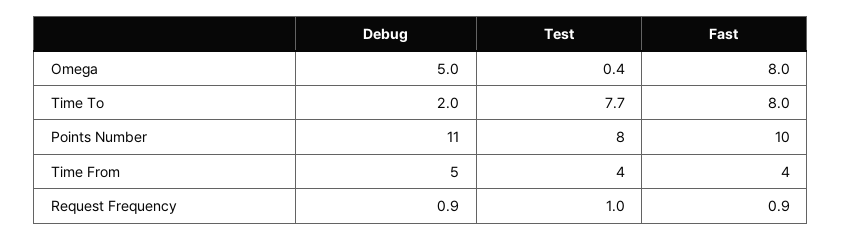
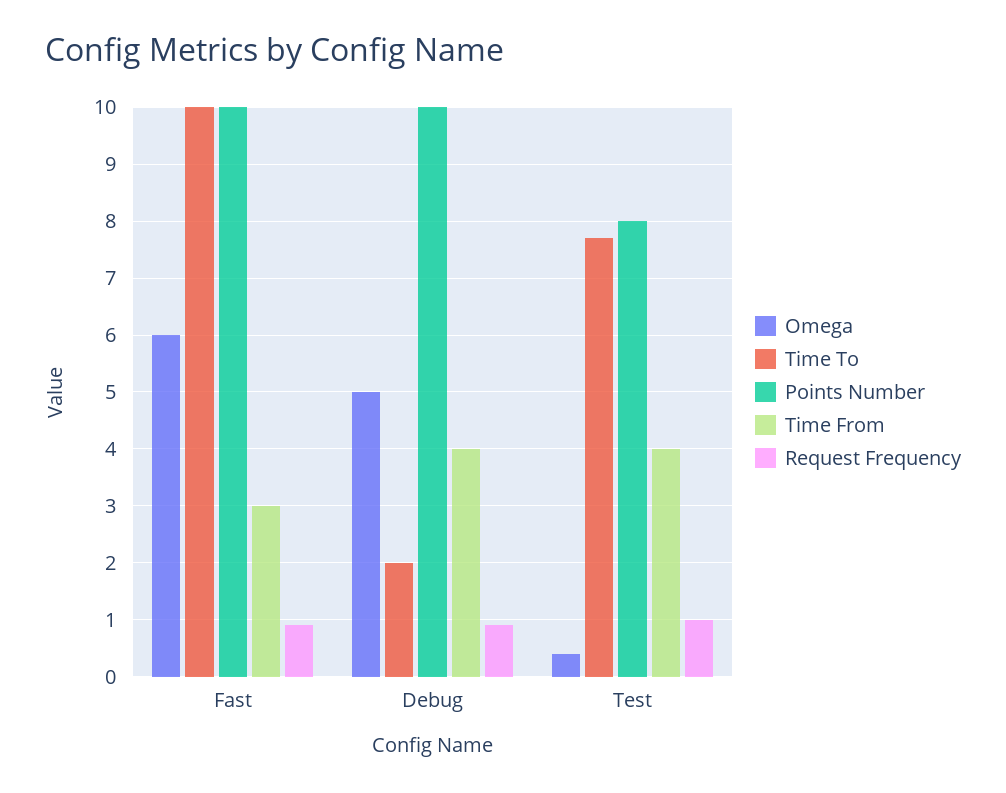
  {
    "Omega": {
      "Debug": 5,
      "Test": 0.4,
-     "Fast": 8
+     "Fast": 6
    },
    "Time To": {
      "Debug": 2,
      "Test": 7.7,
-     "Fast": 8
+     "Fast": 10
    },
    "Points Number": {
-     "Debug": 11,
+     "Debug": 10,
      "Test": 8,
      "Fast": 10
    },
    "Time From": {
-     "Debug": 5,
+     "Debug": 4,
      "Test": 4,
-     "Fast": 4
+     "Fast": 3
    },
    "Request Frequency": {
      "Debug": 0.9,
      "Test": 1,
      "Fast": 0.9
    }
  }

